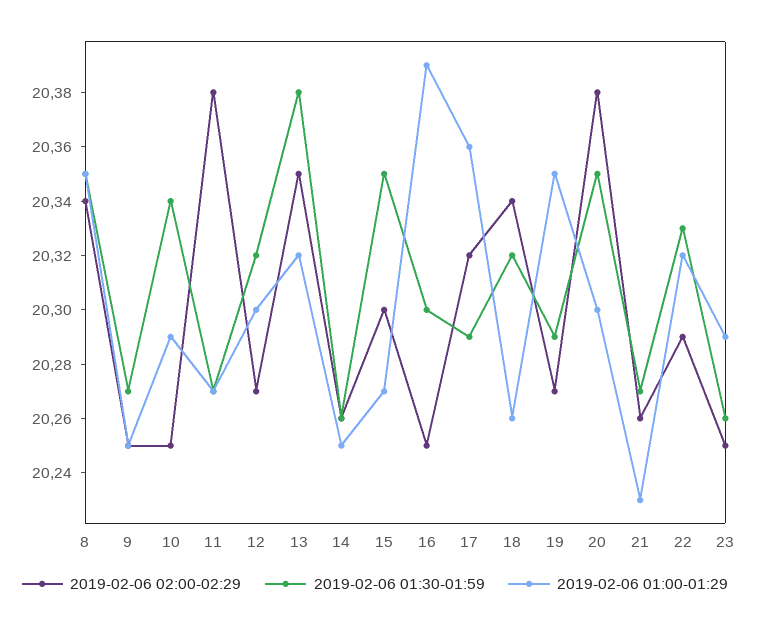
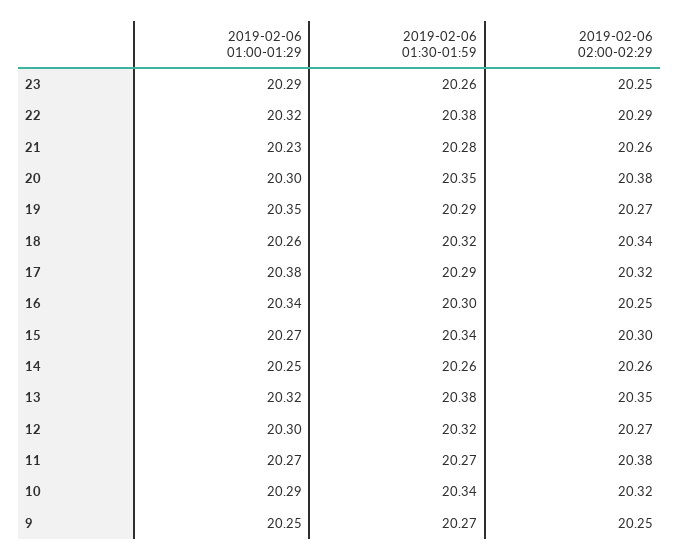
  {
    "2019-02-06 02:00-02:29": {
-     "8": 20.34,
      "9": 20.25,
-     "10": 20.25,
+     "10": 20.32,
      "11": 20.38,
      "12": 20.27,
      "13": 20.35,
      "14": 20.26,
      "15": 20.3,
      "16": 20.25,
      "17": 20.32,
      "18": 20.34,
      "19": 20.27,
      "20": 20.38,
      "21": 20.26,
      "22": 20.29,
      "23": 20.25
    },
    "2019-02-06 01:30-01:59": {
-     "8": 20.35,
      "9": 20.27,
      "10": 20.34,
      "11": 20.27,
      "12": 20.32,
      "13": 20.38,
      "14": 20.26,
-     "15": 20.35,
+     "15": 20.34,
      "16": 20.3,
      "17": 20.29,
      "18": 20.32,
      "19": 20.29,
      "20": 20.35,
-     "21": 20.27,
+     "21": 20.28,
-     "22": 20.33,
+     "22": 20.38,
      "23": 20.26
    },
    "2019-02-06 01:00-01:29": {
-     "8": 20.35,
      "9": 20.25,
      "10": 20.29,
      "11": 20.27,
      "12": 20.3,
      "13": 20.32,
      "14": 20.25,
      "15": 20.27,
-     "16": 20.39,
+     "16": 20.34,
-     "17": 20.36,
+     "17": 20.38,
      "18": 20.26,
      "19": 20.35,
      "20": 20.3,
      "21": 20.23,
      "22": 20.32,
      "23": 20.29
    }
  }

